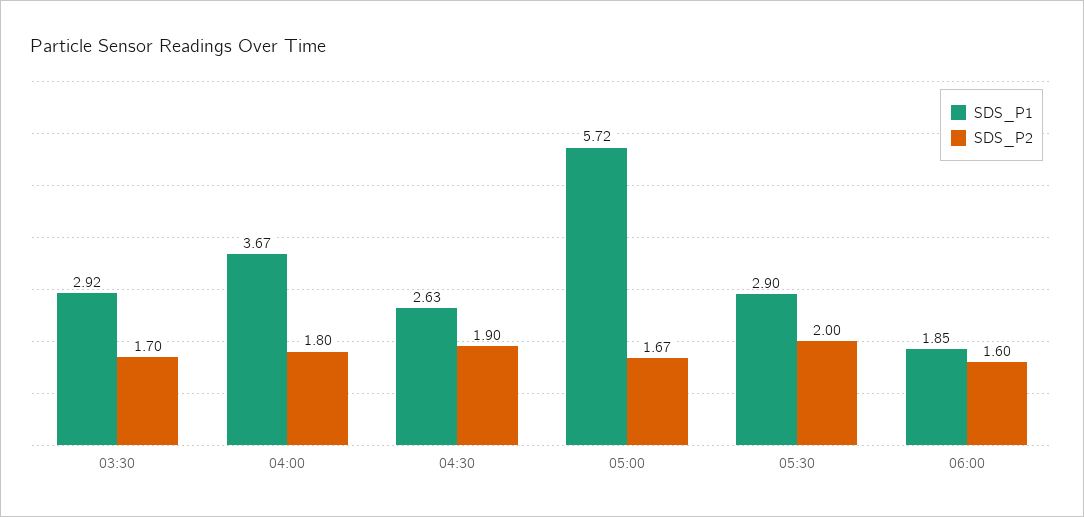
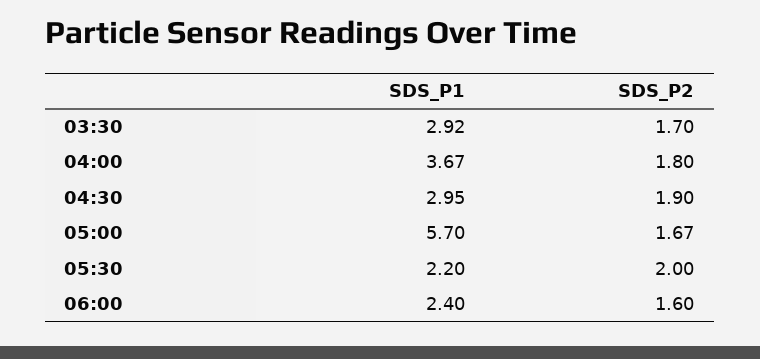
  {
    "SDS_P1": {
      "03:30": 2.92,
      "04:00": 3.67,
-     "04:30": 2.63,
+     "04:30": 2.95,
-     "05:00": 5.72,
+     "05:00": 5.7,
-     "05:30": 2.9,
+     "05:30": 2.2,
-     "06:00": 1.85
+     "06:00": 2.4
    },
    "SDS_P2": {
      "03:30": 1.7,
      "04:00": 1.8,
      "04:30": 1.9,
      "05:00": 1.67,
      "05:30": 2,
      "06:00": 1.6
    }
  }

